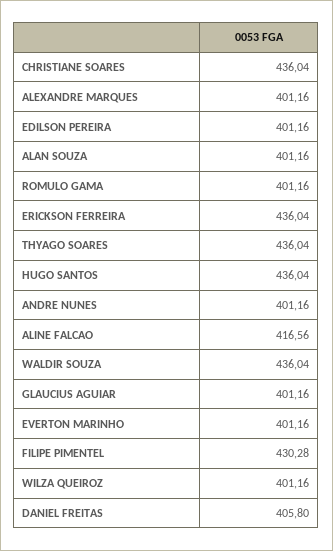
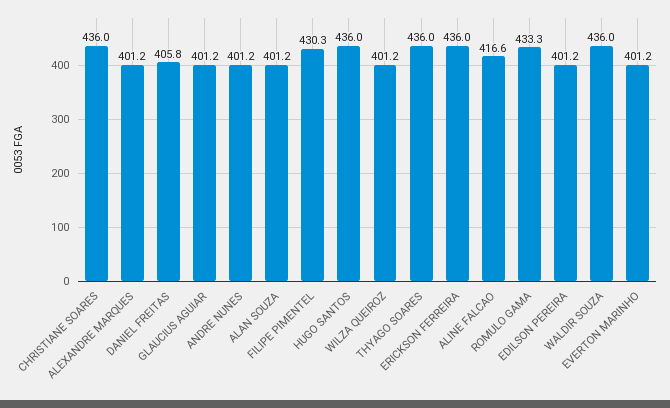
  {
    "CHRISTIANE SOARES": 436.04,
    "ALEXANDRE MARQUES": 401.16,
    "EDILSON PEREIRA": 401.16,
    "ALAN SOUZA": 401.16,
-   "ROMULO GAMA": 401.16,
+   "ROMULO GAMA": 433.3,
    "ERICKSON FERREIRA": 436.04,
    "THYAGO SOARES": 436.04,
    "HUGO SANTOS": 436.04,
    "ANDRE NUNES": 401.16,
    "ALINE FALCAO": 416.56,
    "WALDIR SOUZA": 436.04,
    "GLAUCIUS AGUIAR": 401.16,
    "EVERTON MARINHO": 401.16,
    "FILIPE PIMENTEL": 430.28,
    "WILZA QUEIROZ": 401.16,
    "DANIEL FREITAS": 405.8
  }

